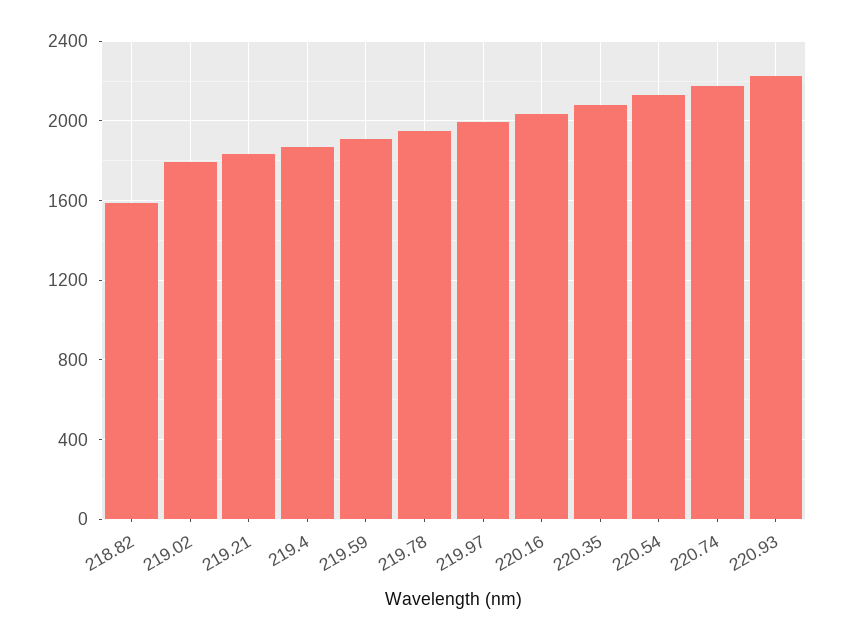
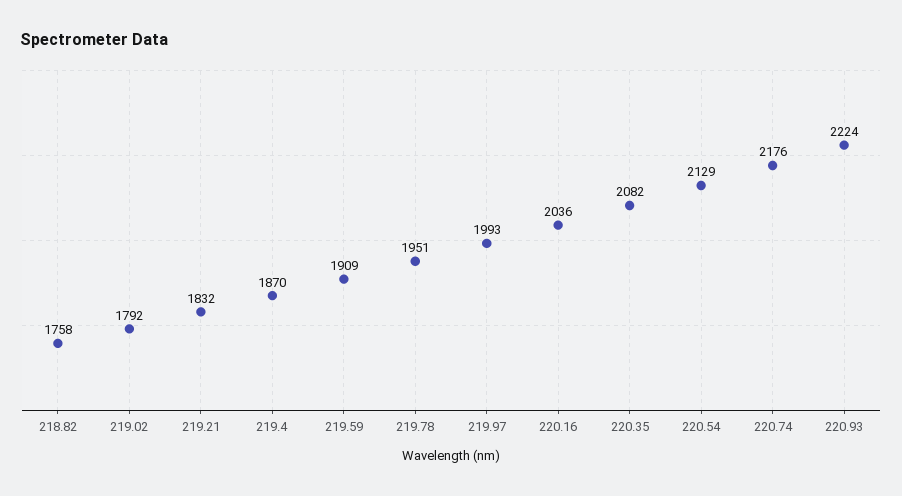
  {
-   "218.82": 1600,
+   "218.82": 1758,
    "219.02": 1792,
    "219.21": 1832,
    "219.4": 1870,
    "219.59": 1909,
    "219.78": 1951,
    "219.97": 1993,
    "220.16": 2036,
    "220.35": 2082,
    "220.54": 2129,
    "220.74": 2176,
    "220.93": 2224
  }

